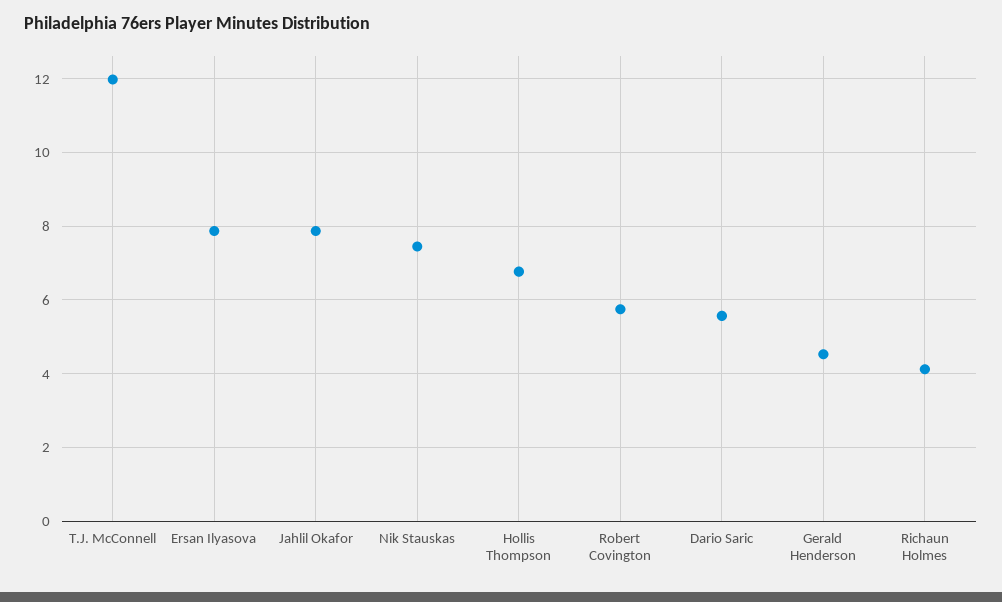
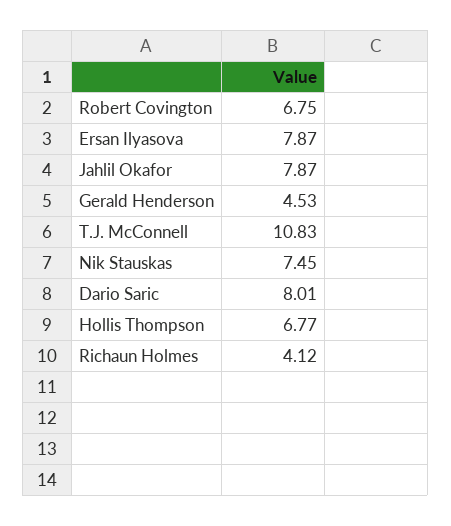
  {
-   "T.J. McConnell": 12,
+   "T.J. McConnell": 10.83,
    "Ersan Ilyasova": 7.87,
    "Jahlil Okafor": 7.87,
    "Nik Stauskas": 7.45,
    "Hollis Thompson": 6.77,
-   "Robert Covington": 5.8,
+   "Robert Covington": 6.75,
-   "Dario Saric": 5.6,
+   "Dario Saric": 8.01,
    "Gerald Henderson": 4.53,
    "Richaun Holmes": 4.12
  }

